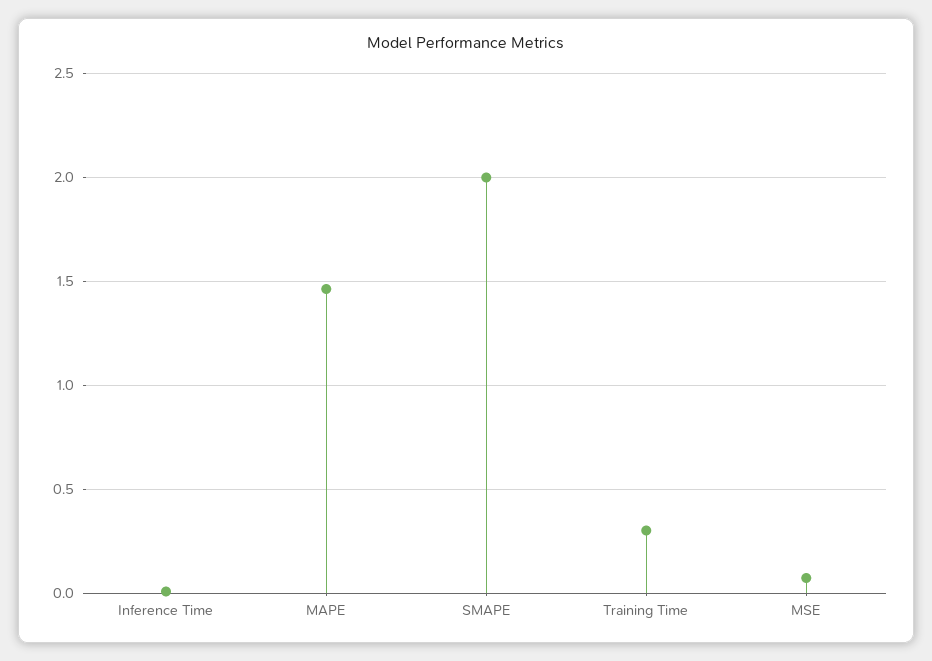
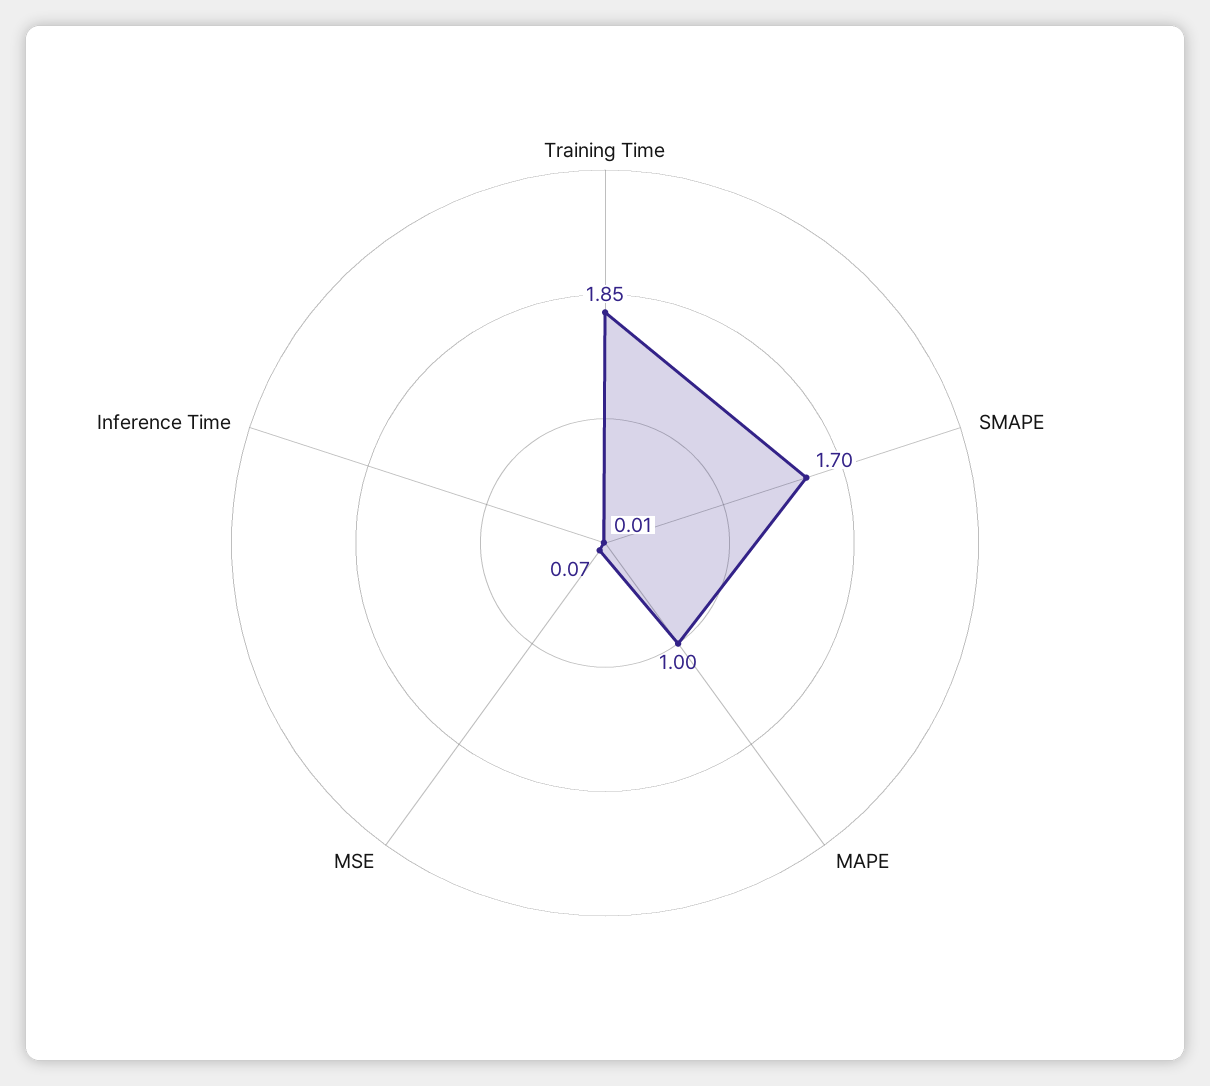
  {
    "Inference Time": 0.01,
-   "MAPE": 1.45,
+   "MAPE": 1,
-   "SMAPE": 2,
+   "SMAPE": 1.7,
-   "Training Time": 0.3,
+   "Training Time": 1.85,
    "MSE": 0.07
  }

